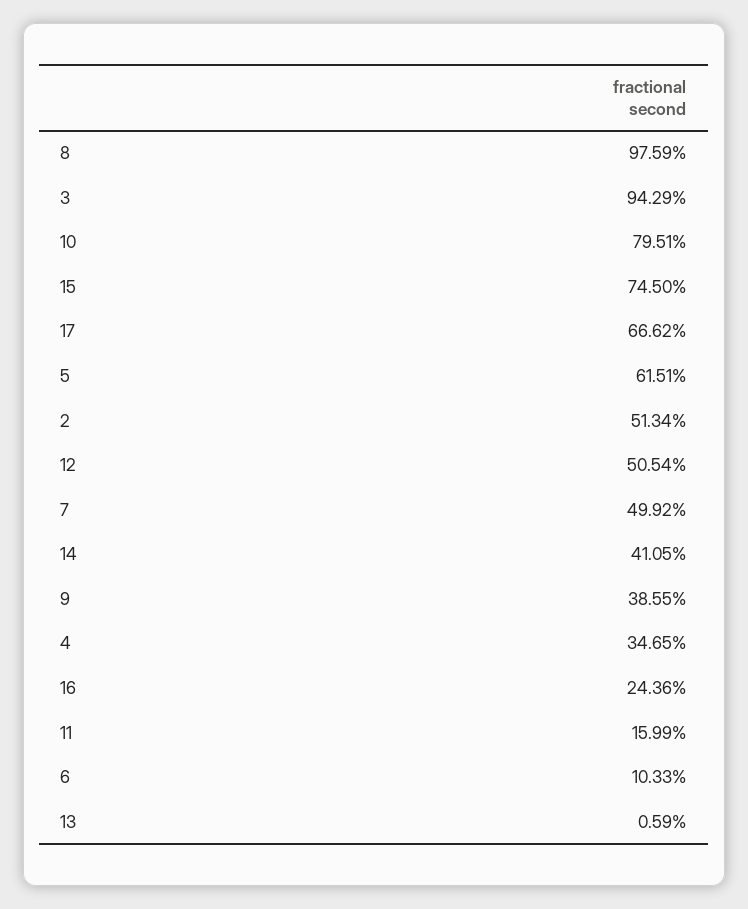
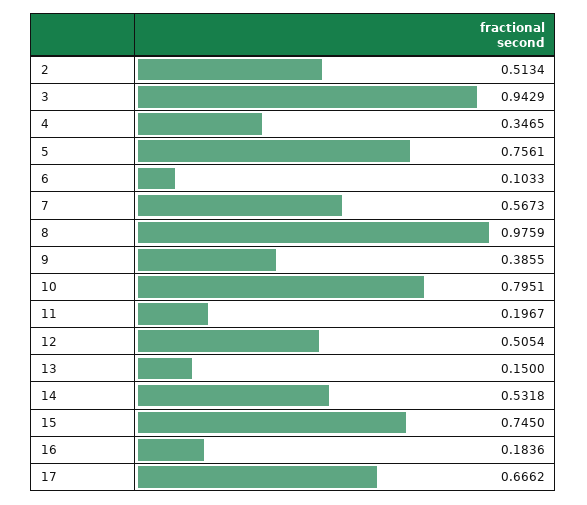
  {
    "8": 0.9759,
    "3": 0.9429,
    "10": 0.7951,
    "15": 0.745,
    "17": 0.6662,
-   "5": 0.6151,
+   "5": 0.7561,
    "2": 0.5134,
    "12": 0.5054,
-   "7": 0.4992,
+   "7": 0.5673,
-   "14": 0.4105,
+   "14": 0.5318,
    "9": 0.3855,
    "4": 0.3465,
-   "16": 0.2436,
+   "16": 0.1836,
-   "11": 0.1599,
+   "11": 0.1967,
    "6": 0.1033,
-   "13": 0.0059
+   "13": 0.15
  }

